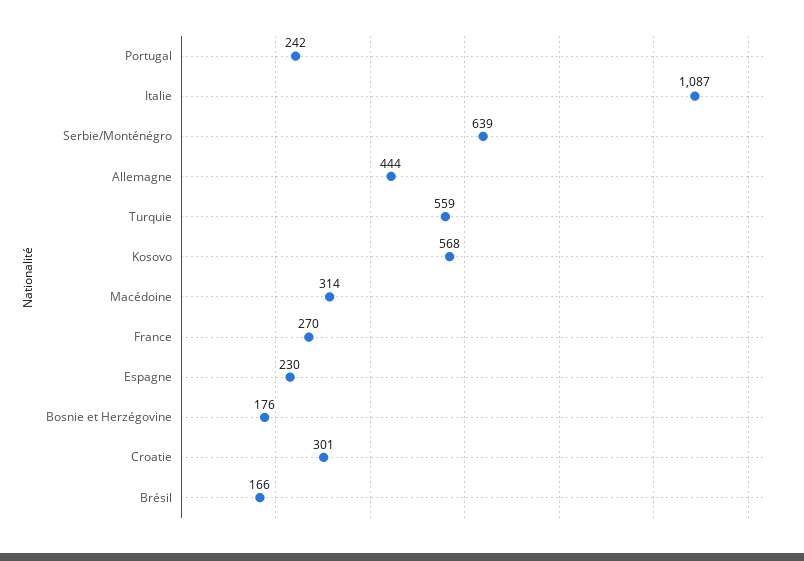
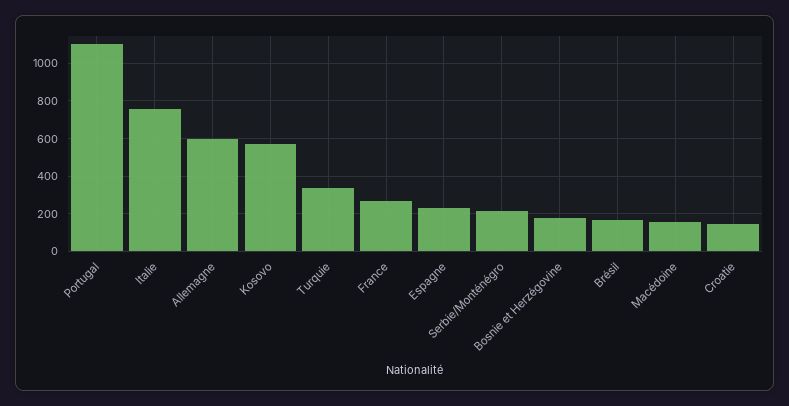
  {
-   "Portugal": 242,
+   "Portugal": 1100,
-   "Italie": 1087,
+   "Italie": 750,
-   "Serbie/Monténégro": 639,
+   "Serbie/Monténégro": 200,
-   "Allemagne": 444,
+   "Allemagne": 600,
-   "Turquie": 559,
+   "Turquie": 350,
    "Kosovo": 568,
-   "Macédoine": 314,
+   "Macédoine": 150,
    "France": 270,
    "Espagne": 230,
    "Bosnie et Herzégovine": 176,
-   "Croatie": 301,
+   "Croatie": 150,
    "Brésil": 166
  }

